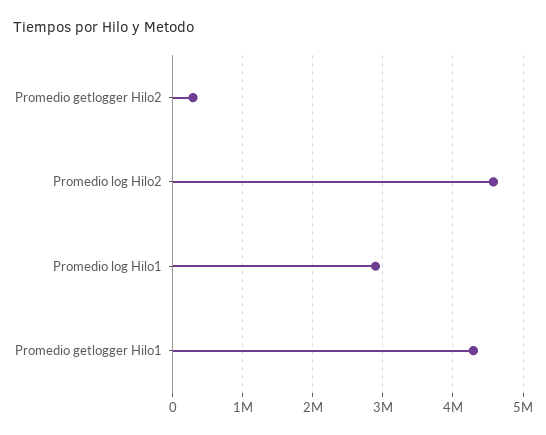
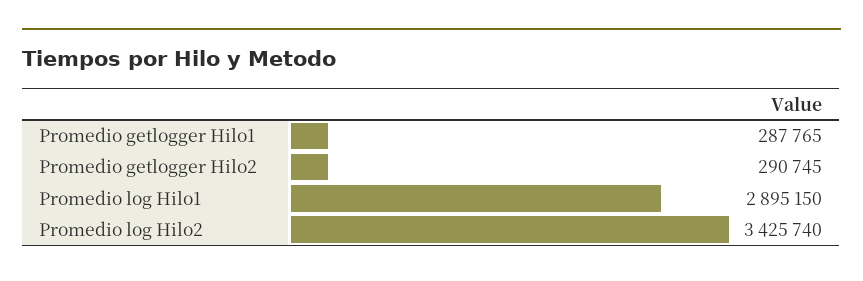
  {
    "Promedio getlogger Hilo2": 290745,
-   "Promedio log Hilo2": 4600000,
+   "Promedio log Hilo2": 3425740,
    "Promedio log Hilo1": 2895150,
-   "Promedio getlogger Hilo1": 4300000
+   "Promedio getlogger Hilo1": 287765
  }

